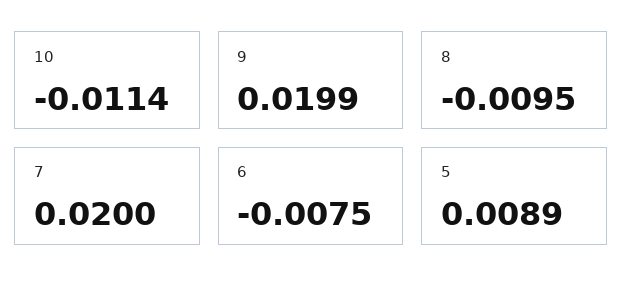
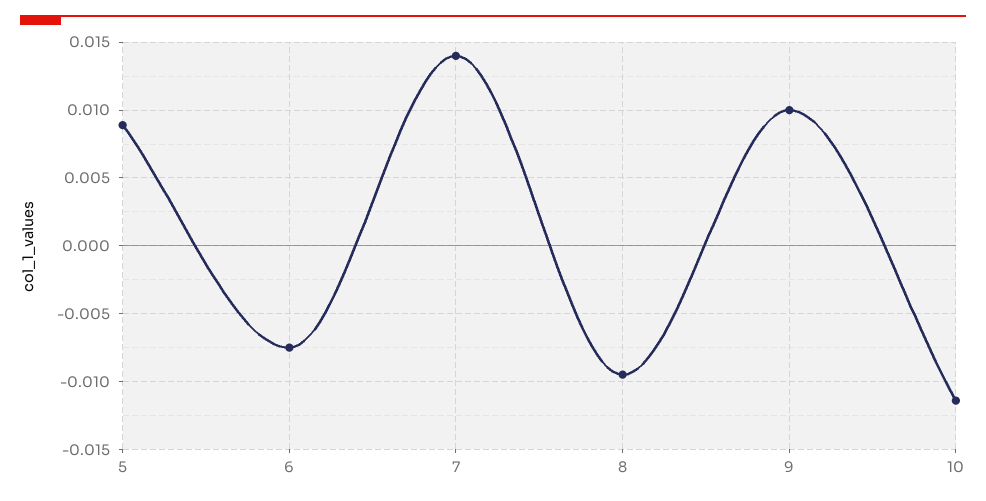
  {
    "10": -0.0114,
-   "9": 0.0199,
+   "9": 0.01,
    "8": -0.0095,
-   "7": 0.02,
+   "7": 0.014,
    "6": -0.0075,
    "5": 0.0089
  }

